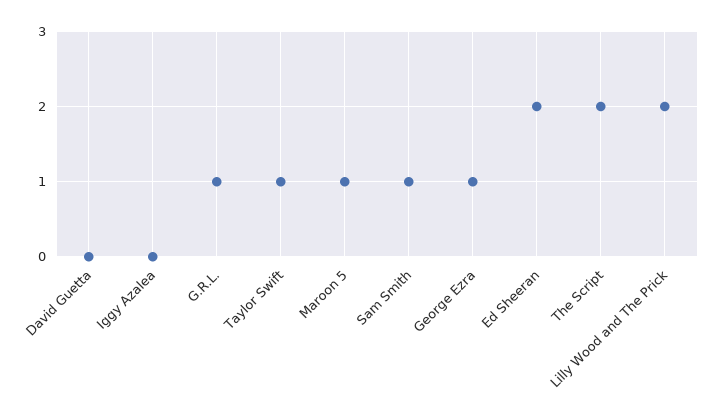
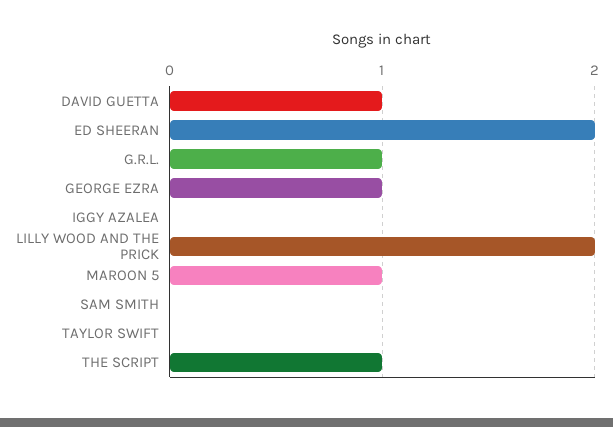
  {
-   "David Guetta": 0,
+   "David Guetta": 1,
    "Iggy Azalea": 0,
    "G.R.L.": 1,
-   "Taylor Swift": 1,
+   "Taylor Swift": 0,
    "Maroon 5": 1,
-   "Sam Smith": 1,
+   "Sam Smith": 0,
    "George Ezra": 1,
    "Ed Sheeran": 2,
-   "The Script": 2,
+   "The Script": 1,
    "Lilly Wood and The Prick": 2
  }

